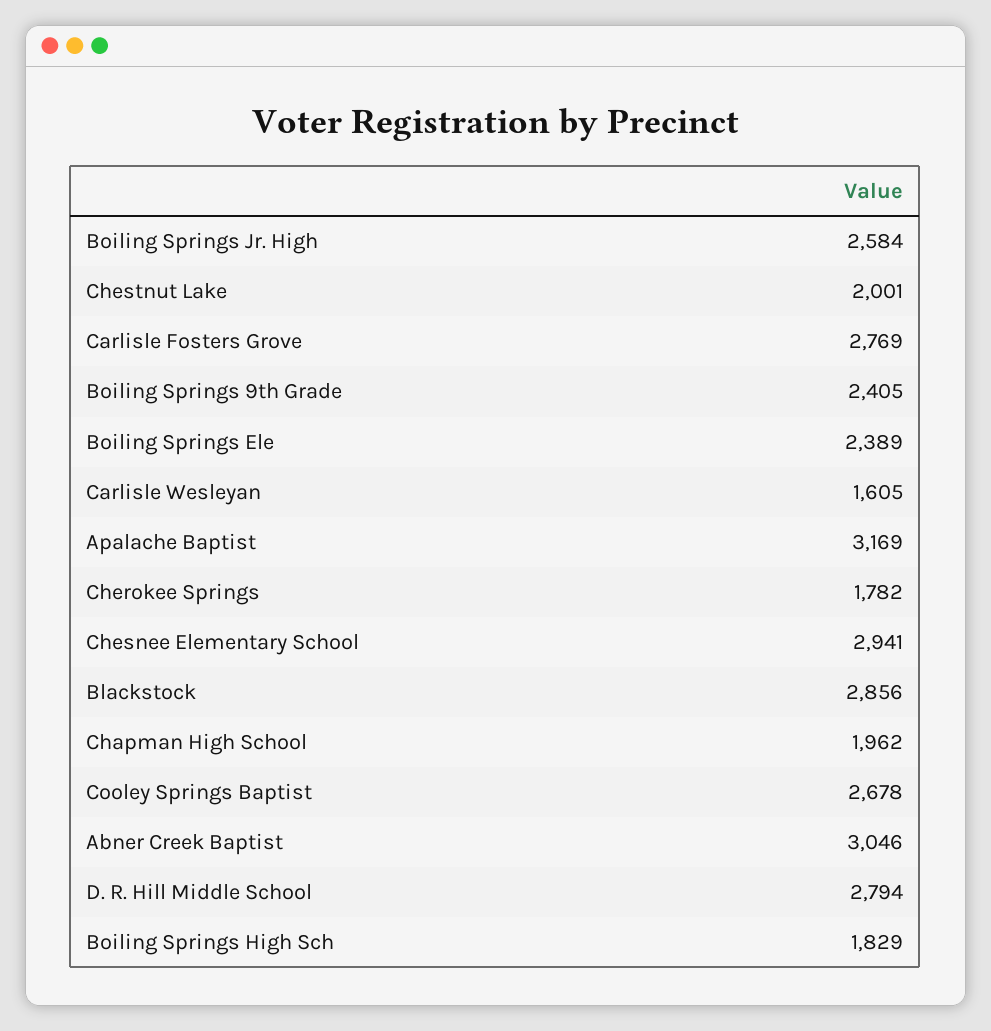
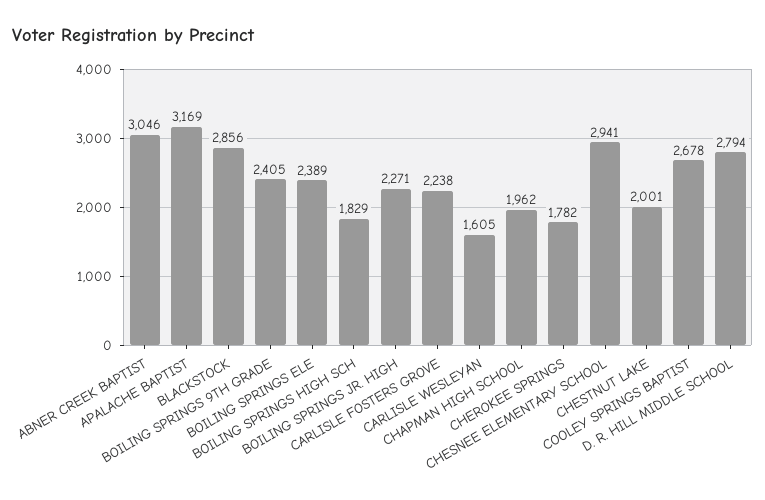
  {
-   "Boiling Springs Jr. High": 2584,
+   "Boiling Springs Jr. High": 2271,
    "Chestnut Lake": 2001,
-   "Carlisle Fosters Grove": 2769,
+   "Carlisle Fosters Grove": 2238,
    "Boiling Springs 9th Grade": 2405,
    "Boiling Springs Ele": 2389,
    "Carlisle Wesleyan": 1605,
    "Apalache Baptist": 3169,
    "Cherokee Springs": 1782,
    "Chesnee Elementary School": 2941,
    "Blackstock": 2856,
    "Chapman High School": 1962,
    "Cooley Springs Baptist": 2678,
    "Abner Creek Baptist": 3046,
    "D. R. Hill Middle School": 2794,
    "Boiling Springs High Sch": 1829
  }

